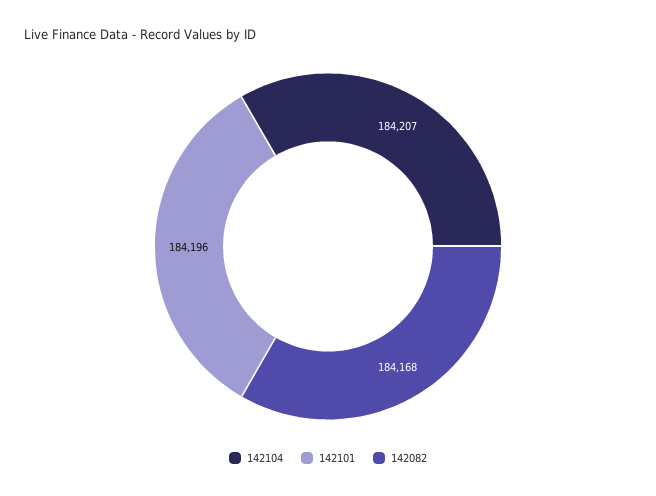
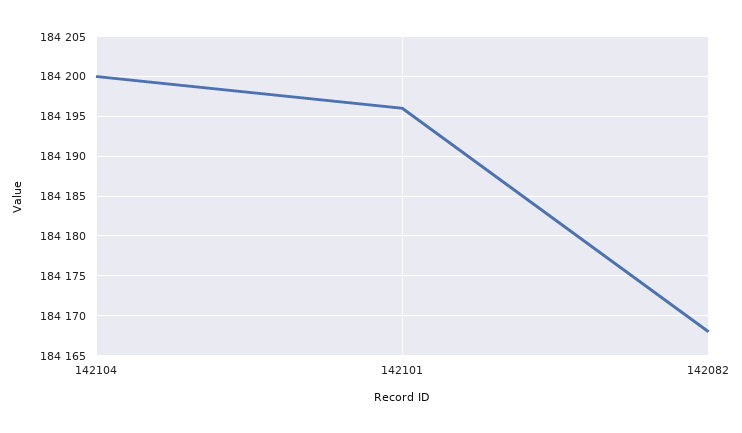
  {
-   "142104": 184207,
+   "142104": 184200,
    "142101": 184196,
    "142082": 184168
  }

